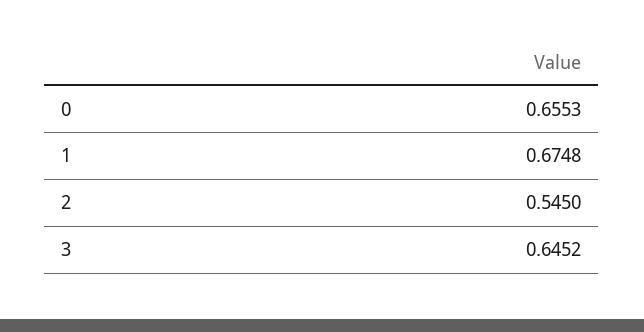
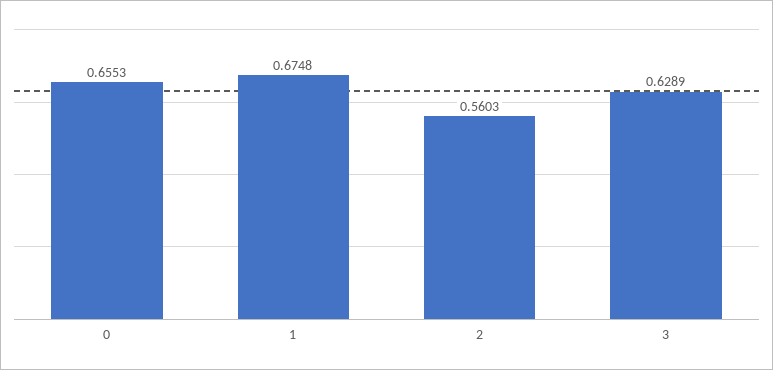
  {
    "0": 0.6553,
    "1": 0.6748,
-   "2": 0.545,
+   "2": 0.5603,
-   "3": 0.6452
+   "3": 0.6289
  }

